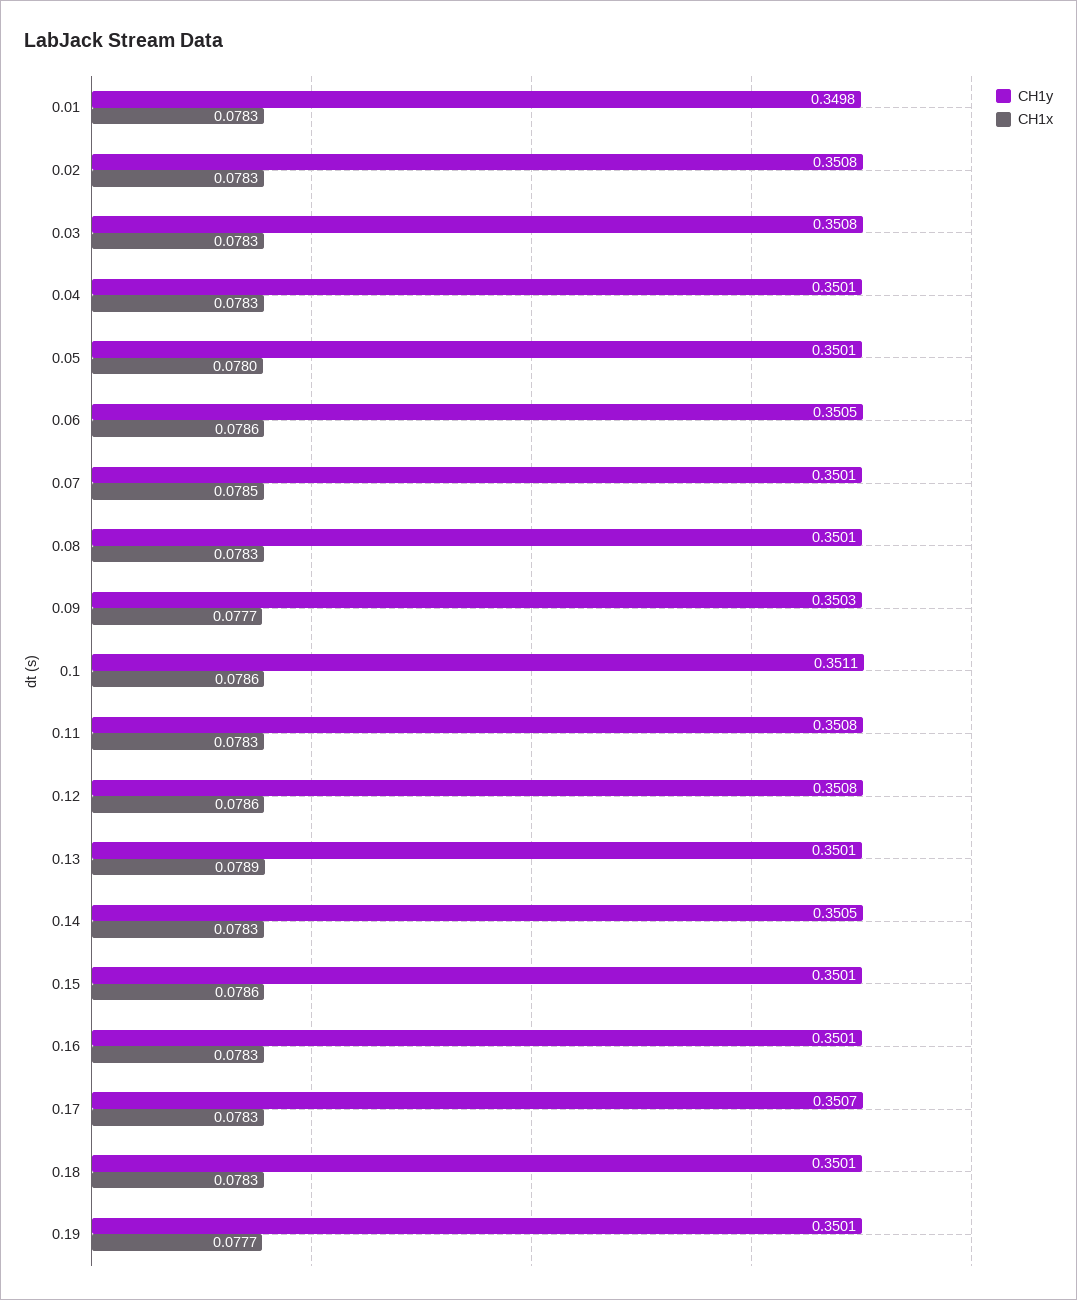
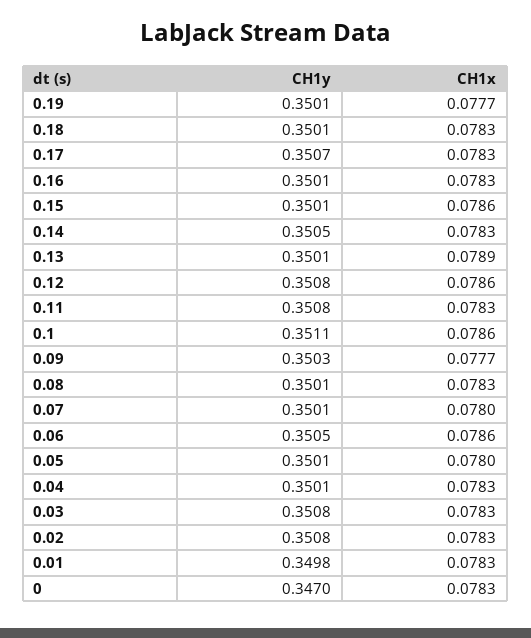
  {
    "CH1y": {
      "0.01": 0.3498,
      "0.02": 0.3508,
      "0.03": 0.3508,
      "0.04": 0.3501,
      "0.05": 0.3501,
      "0.06": 0.3505,
      "0.07": 0.3501,
      "0.08": 0.3501,
      "0.09": 0.3503,
      "0.1": 0.3511,
      "0.11": 0.3508,
      "0.12": 0.3508,
      "0.13": 0.3501,
      "0.14": 0.3505,
      "0.15": 0.3501,
      "0.16": 0.3501,
      "0.17": 0.3507,
      "0.18": 0.3501,
-     "0.19": 0.3501
+     "0.19": 0.3501,
+     "0": 0.347
    },
    "CH1x": {
      "0.01": 0.0783,
      "0.02": 0.0783,
      "0.03": 0.0783,
      "0.04": 0.0783,
      "0.05": 0.078,
      "0.06": 0.0786,
-     "0.07": 0.0785,
+     "0.07": 0.078,
      "0.08": 0.0783,
      "0.09": 0.0777,
      "0.1": 0.0786,
      "0.11": 0.0783,
      "0.12": 0.0786,
      "0.13": 0.0789,
      "0.14": 0.0783,
      "0.15": 0.0786,
      "0.16": 0.0783,
      "0.17": 0.0783,
      "0.18": 0.0783,
-     "0.19": 0.0777
+     "0.19": 0.0777,
+     "0": 0.0783
    }
  }

